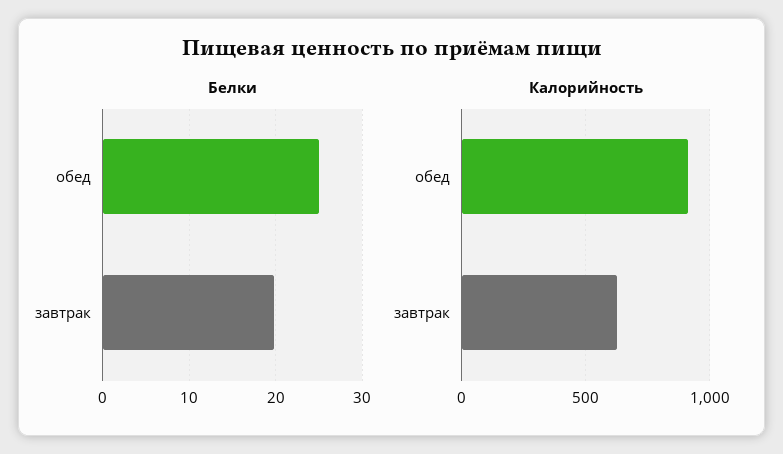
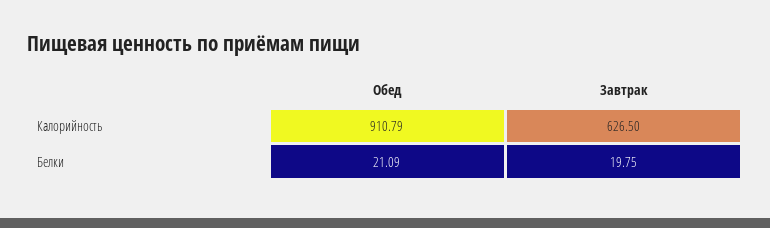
  {
    "Белки": {
-     "обед": 25,
+     "обед": 21.09,
      "завтрак": 19.75
    },
    "Калорийность": {
      "обед": 910.79,
      "завтрак": 626.5
    }
  }

